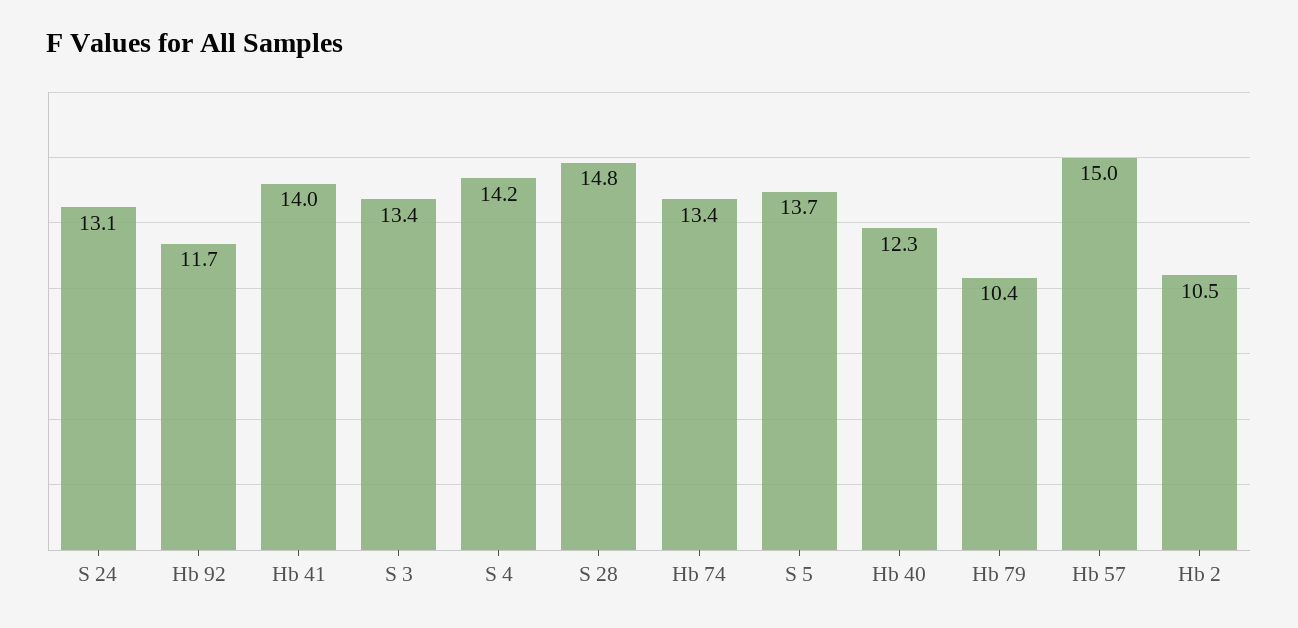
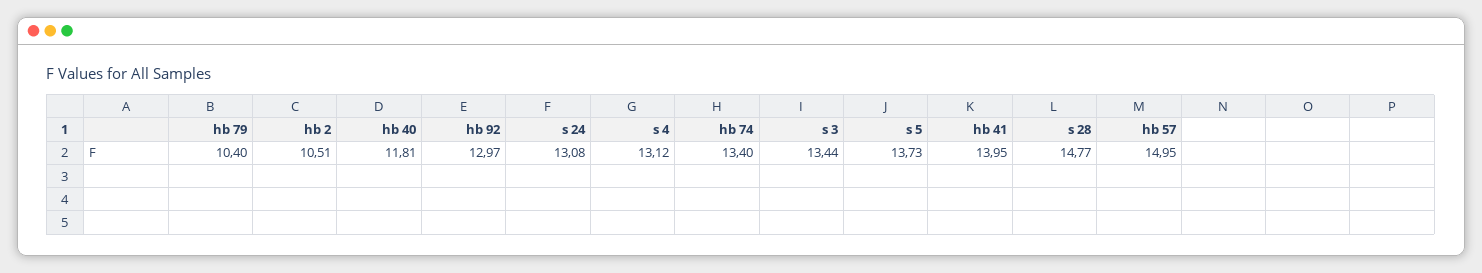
  {
    "S 24": 13.08,
-   "Hb 92": 11.7,
+   "Hb 92": 12.97,
    "Hb 41": 13.95,
    "S 3": 13.44,
-   "S 4": 14.2,
+   "S 4": 13.12,
    "S 28": 14.77,
    "Hb 74": 13.4,
    "S 5": 13.73,
-   "Hb 40": 12.3,
+   "Hb 40": 11.81,
    "Hb 79": 10.4,
    "Hb 57": 14.95,
    "Hb 2": 10.51
  }

